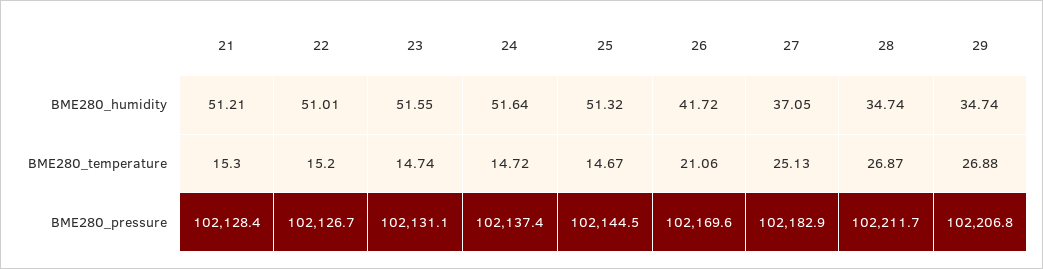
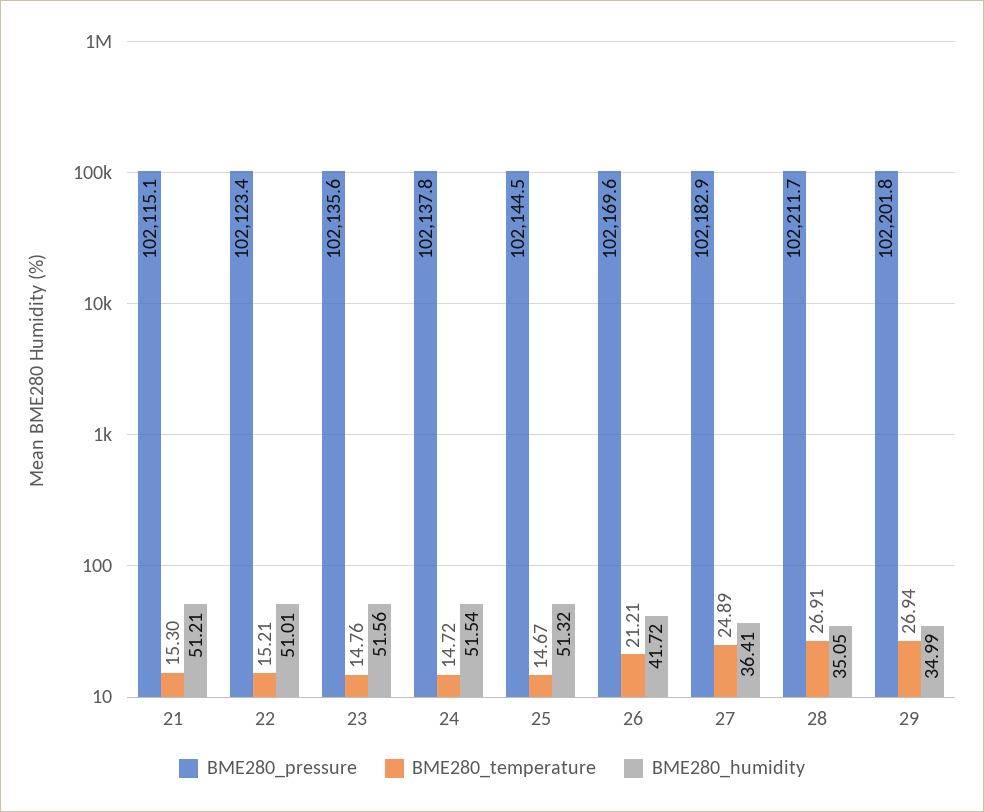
  {
    "BME280_humidity": {
      "21": 51.21,
      "22": 51.01,
-     "23": 51.55,
+     "23": 51.56,
-     "24": 51.64,
+     "24": 51.54,
      "25": 51.32,
      "26": 41.72,
-     "27": 37.05,
+     "27": 36.41,
-     "28": 34.74,
+     "28": 35.05,
-     "29": 34.74
+     "29": 34.99
    },
    "BME280_temperature": {
      "21": 15.3,
-     "22": 15.2,
+     "22": 15.21,
-     "23": 14.74,
+     "23": 14.76,
      "24": 14.72,
      "25": 14.67,
-     "26": 21.06,
+     "26": 21.21,
-     "27": 25.13,
+     "27": 24.89,
-     "28": 26.87,
+     "28": 26.91,
-     "29": 26.88
+     "29": 26.94
    },
    "BME280_pressure": {
-     "21": 102128.4,
+     "21": 102115.1,
-     "22": 102126.7,
+     "22": 102123.4,
-     "23": 102131.1,
+     "23": 102135.6,
-     "24": 102137.4,
+     "24": 102137.8,
      "25": 102144.5,
      "26": 102169.6,
      "27": 102182.9,
      "28": 102211.7,
-     "29": 102206.8
+     "29": 102201.8
    }
  }

